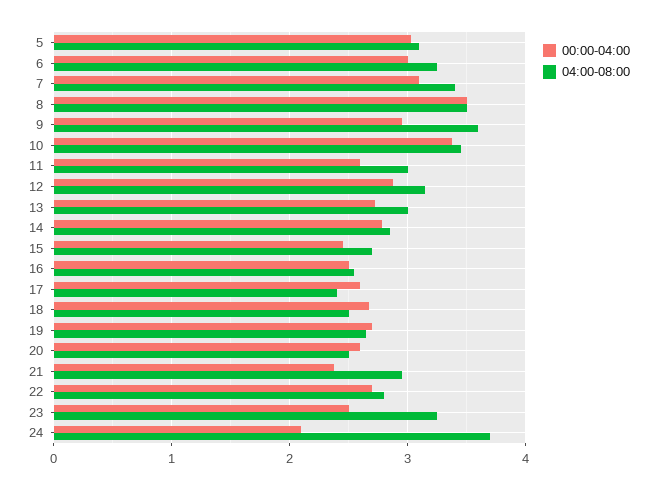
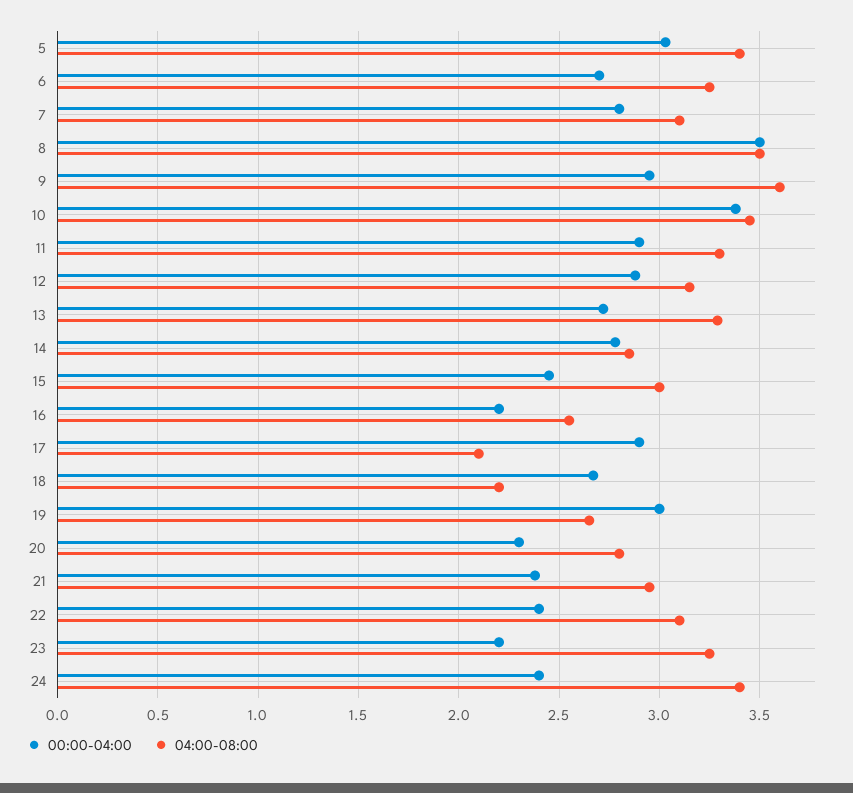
  {
    "00:00-04:00": {
      "5": 3.05,
-     "6": 3,
+     "6": 2.7,
-     "7": 3.1,
+     "7": 2.8,
      "8": 3.5,
      "9": 2.95,
      "10": 3.4,
-     "11": 2.6,
+     "11": 2.9,
      "12": 2.9,
      "13": 2.7,
      "14": 2.8,
      "15": 2.45,
-     "16": 2.5,
+     "16": 2.2,
-     "17": 2.6,
+     "17": 2.9,
      "18": 2.65,
-     "19": 2.7,
+     "19": 3,
-     "20": 2.6,
+     "20": 2.3,
      "21": 2.4,
-     "22": 2.7,
+     "22": 2.4,
-     "23": 2.5,
+     "23": 2.2,
-     "24": 2.1
+     "24": 2.4
    },
    "04:00-08:00": {
-     "5": 3.1,
+     "5": 3.4,
      "6": 3.25,
-     "7": 3.4,
+     "7": 3.1,
      "8": 3.5,
      "9": 3.6,
      "10": 3.45,
-     "11": 3,
+     "11": 3.3,
      "12": 3.15,
-     "13": 3,
+     "13": 3.3,
      "14": 2.85,
-     "15": 2.7,
+     "15": 3,
      "16": 2.55,
-     "17": 2.4,
+     "17": 2.1,
-     "18": 2.5,
+     "18": 2.2,
      "19": 2.65,
-     "20": 2.5,
+     "20": 2.8,
      "21": 2.95,
-     "22": 2.8,
+     "22": 3.1,
      "23": 3.25,
-     "24": 3.7
+     "24": 3.4
    }
  }

